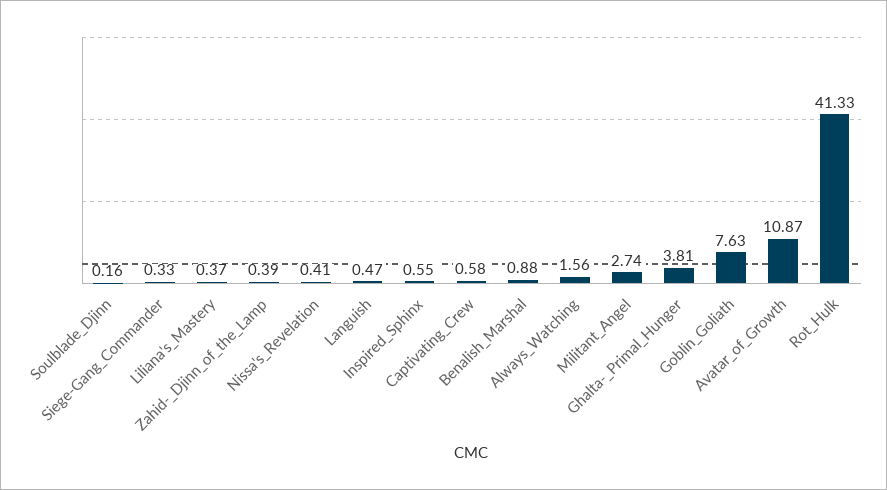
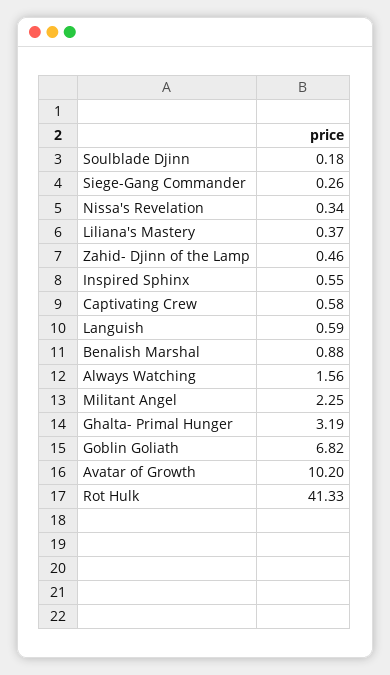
  {
-   "Soulblade_Djinn": 0.16,
+   "Soulblade_Djinn": 0.18,
-   "Siege-Gang_Commander": 0.33,
+   "Siege-Gang_Commander": 0.26,
    "Liliana's_Mastery": 0.37,
-   "Zahid-_Djinn_of_the_Lamp": 0.39,
+   "Zahid-_Djinn_of_the_Lamp": 0.46,
-   "Nissa's_Revelation": 0.41,
+   "Nissa's_Revelation": 0.34,
-   "Languish": 0.47,
+   "Languish": 0.59,
    "Inspired_Sphinx": 0.55,
    "Captivating_Crew": 0.58,
    "Benalish_Marshal": 0.88,
    "Always_Watching": 1.56,
-   "Militant_Angel": 2.74,
+   "Militant_Angel": 2.25,
-   "Ghalta-_Primal_Hunger": 3.81,
+   "Ghalta-_Primal_Hunger": 3.19,
-   "Goblin_Goliath": 7.63,
+   "Goblin_Goliath": 6.82,
-   "Avatar_of_Growth": 10.87,
+   "Avatar_of_Growth": 10.2,
    "Rot_Hulk": 41.33
  }

